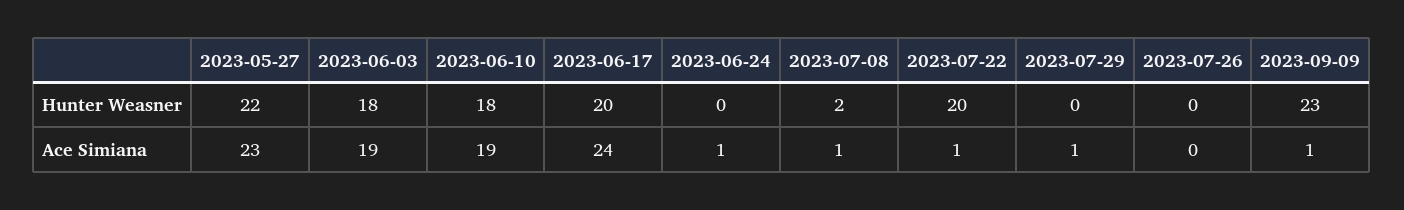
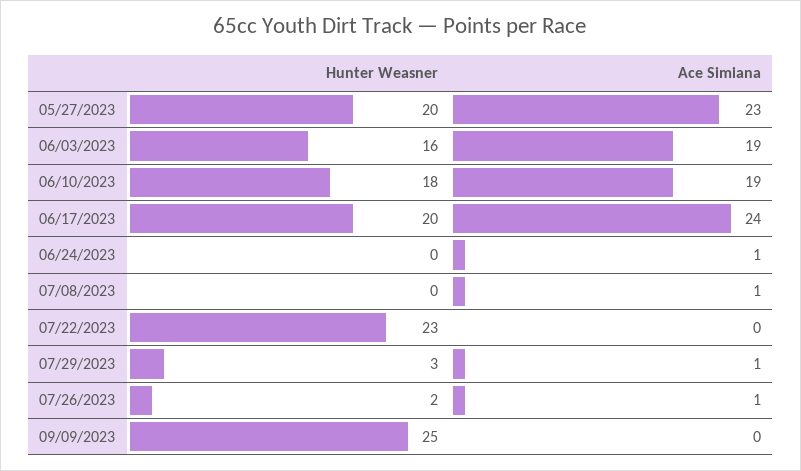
  {
    "2023-05-27": {
-     "Hunter Weasner": 22,
+     "Hunter Weasner": 20,
      "Ace Simiana": 23
    },
    "2023-06-03": {
-     "Hunter Weasner": 18,
+     "Hunter Weasner": 16,
      "Ace Simiana": 19
    },
    "2023-06-10": {
      "Hunter Weasner": 18,
      "Ace Simiana": 19
    },
    "2023-06-17": {
      "Hunter Weasner": 20,
      "Ace Simiana": 24
    },
    "2023-06-24": {
      "Hunter Weasner": 0,
      "Ace Simiana": 1
    },
    "2023-07-08": {
-     "Hunter Weasner": 2,
+     "Hunter Weasner": 0,
      "Ace Simiana": 1
    },
    "2023-07-22": {
-     "Hunter Weasner": 20,
+     "Hunter Weasner": 23,
-     "Ace Simiana": 1
+     "Ace Simiana": 0
    },
    "2023-07-29": {
-     "Hunter Weasner": 0,
+     "Hunter Weasner": 3,
      "Ace Simiana": 1
    },
    "2023-07-26": {
-     "Hunter Weasner": 0,
+     "Hunter Weasner": 2,
-     "Ace Simiana": 0
+     "Ace Simiana": 1
    },
    "2023-09-09": {
-     "Hunter Weasner": 23,
+     "Hunter Weasner": 25,
-     "Ace Simiana": 1
+     "Ace Simiana": 0
    }
  }

